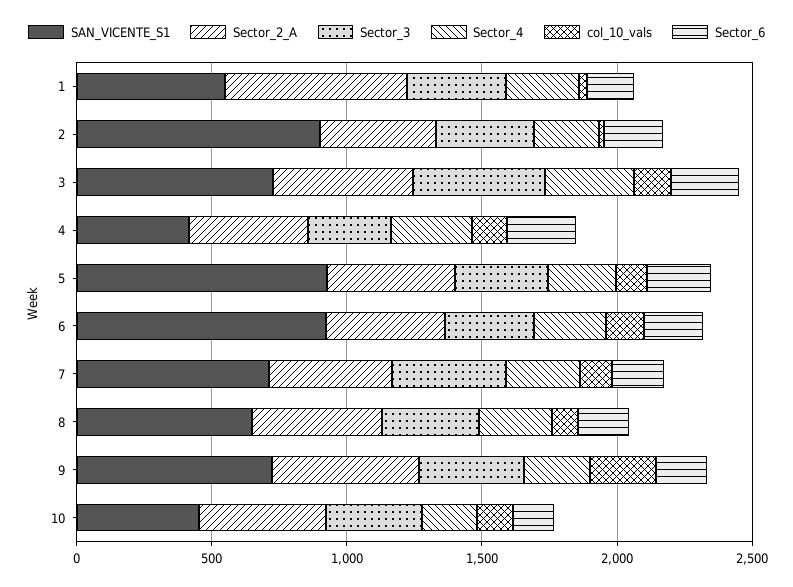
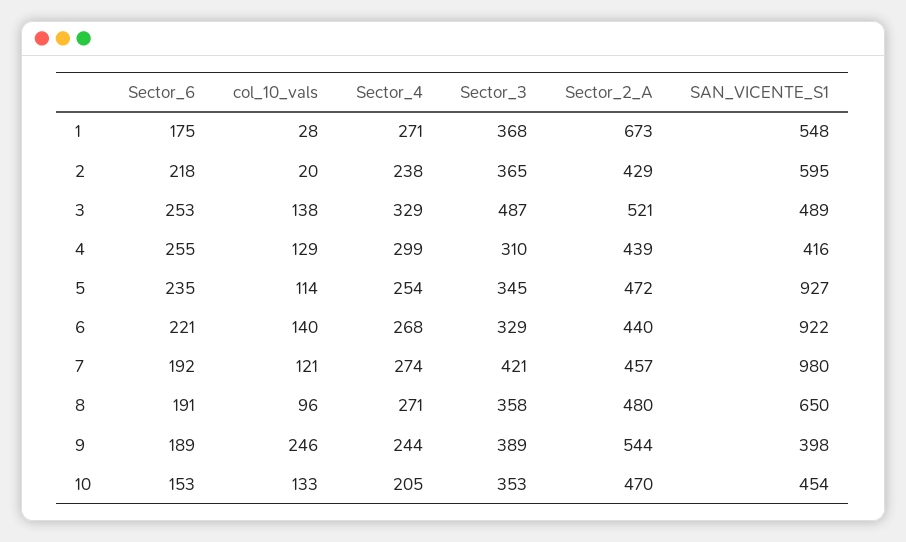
  {
    "SAN_VICENTE_S1": {
      "1": 548,
-     "2": 900,
+     "2": 595,
-     "3": 700,
+     "3": 489,
      "4": 416,
      "5": 927,
      "6": 922,
-     "7": 700,
+     "7": 980,
      "8": 650,
-     "9": 700,
+     "9": 398,
      "10": 454
    },
    "Sector_2_A": {
      "1": 673,
      "2": 429,
      "3": 521,
      "4": 439,
      "5": 472,
      "6": 440,
      "7": 457,
      "8": 480,
      "9": 544,
      "10": 470
    },
    "Sector_3": {
      "1": 368,
      "2": 365,
      "3": 487,
      "4": 310,
      "5": 345,
      "6": 329,
      "7": 421,
      "8": 358,
      "9": 389,
      "10": 353
    },
    "Sector_4": {
      "1": 271,
      "2": 238,
      "3": 329,
      "4": 299,
      "5": 254,
      "6": 268,
      "7": 274,
      "8": 271,
      "9": 244,
      "10": 205
    },
    "col_10_vals": {
      "1": 28,
      "2": 20,
      "3": 138,
      "4": 129,
      "5": 114,
      "6": 140,
      "7": 121,
      "8": 96,
      "9": 246,
      "10": 133
    },
    "Sector_6": {
      "1": 175,
      "2": 218,
      "3": 253,
      "4": 255,
      "5": 235,
      "6": 221,
      "7": 192,
      "8": 191,
      "9": 189,
      "10": 153
    }
  }

